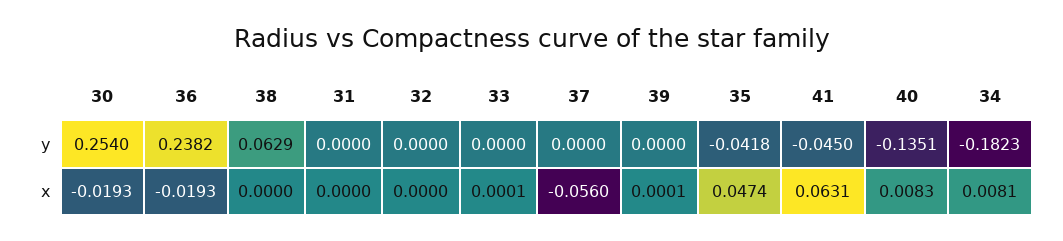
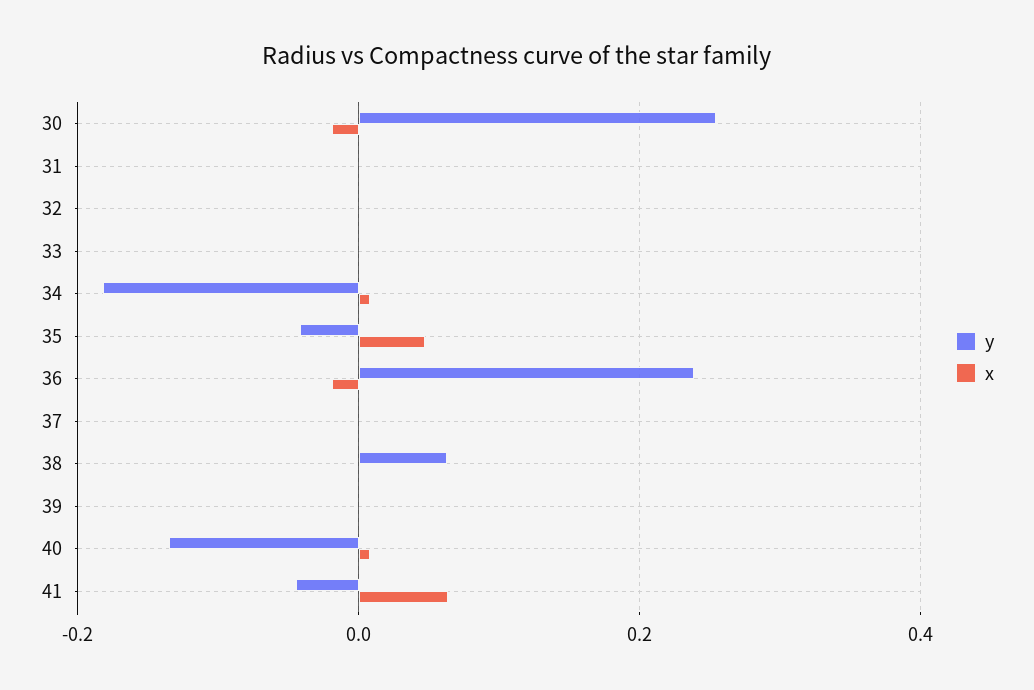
  {
    "y": {
      "30": 0.254,
      "36": 0.2382,
      "38": 0.0629,
      "31": 0,
      "32": 0,
      "33": 0,
      "37": 0,
      "39": 0,
      "35": -0.0418,
      "41": -0.045,
      "40": -0.1351,
      "34": -0.1823
    },
    "x": {
      "30": -0.0193,
      "36": -0.0193,
      "38": 0,
      "31": 0,
      "32": 0,
      "33": 0.0001,
-     "37": -0.056,
+     "37": 0,
      "39": 0.0001,
      "35": 0.0474,
      "41": 0.0631,
      "40": 0.0083,
      "34": 0.0081
    }
  }

